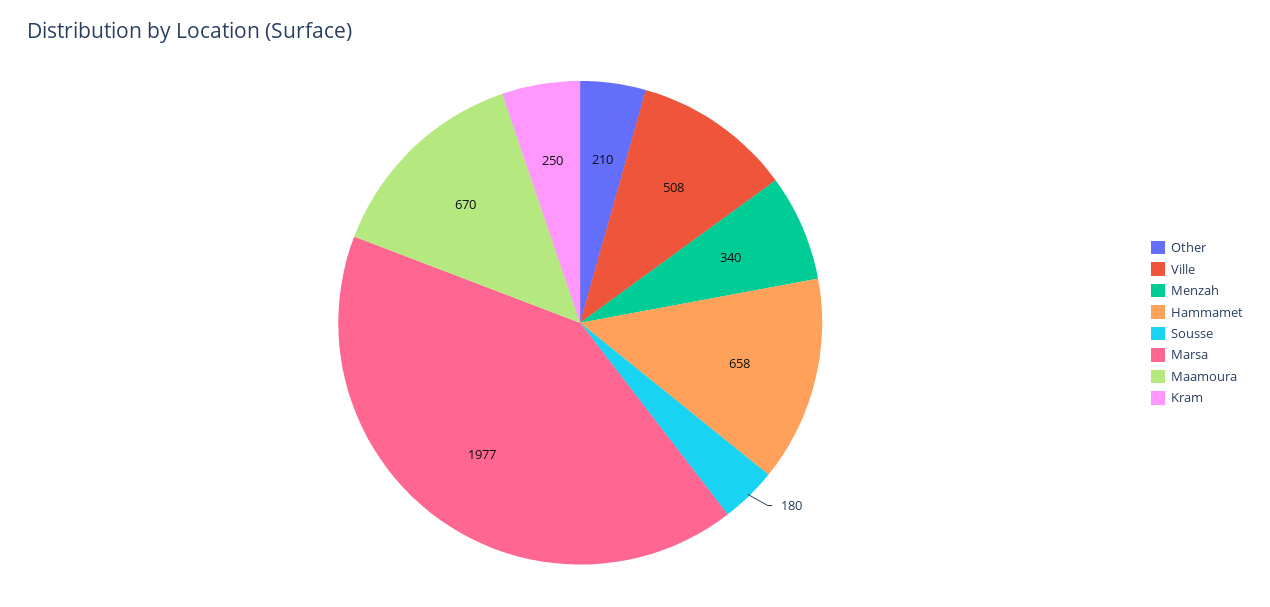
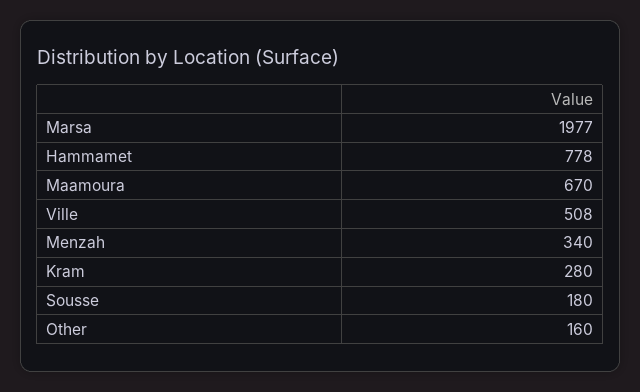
  {
-   "Other": 210,
+   "Other": 160,
    "Ville": 508,
    "Menzah": 340,
-   "Hammamet": 658,
+   "Hammamet": 778,
    "Sousse": 180,
    "Marsa": 1977,
    "Maamoura": 670,
-   "Kram": 250
+   "Kram": 280
  }

